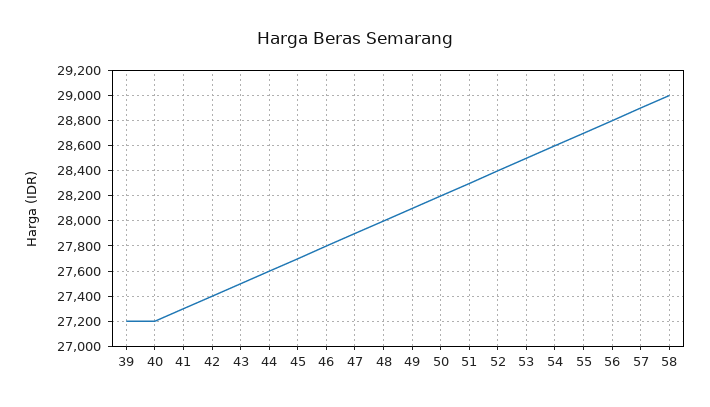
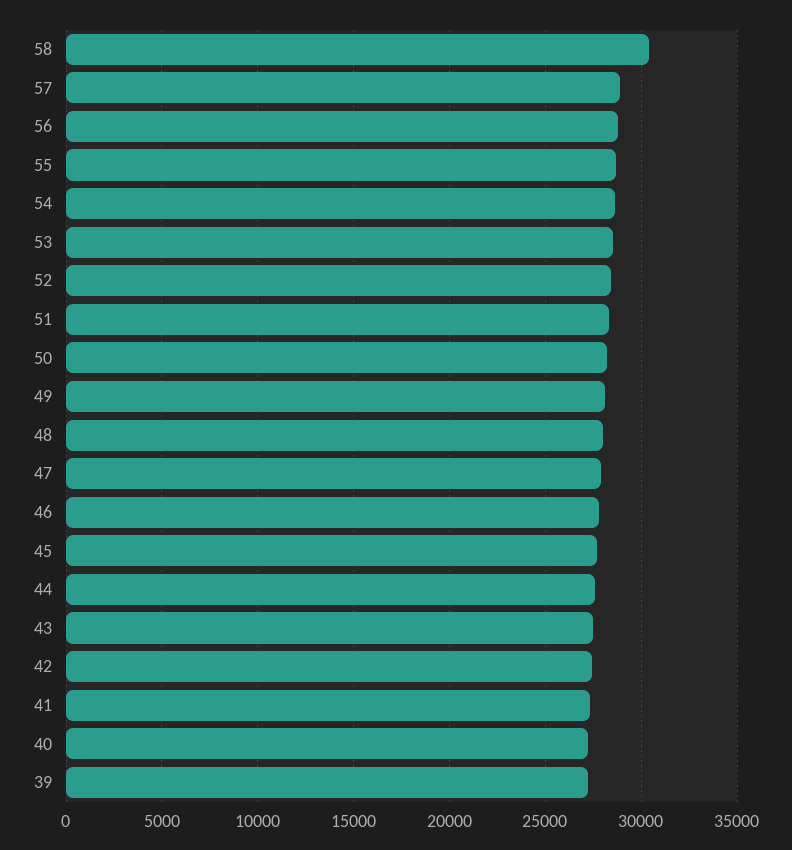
  {
    "39": 27200,
    "40": 27200,
    "41": 27300,
    "42": 27400,
    "43": 27500,
    "44": 27600,
    "45": 27700,
    "46": 27800,
    "47": 27900,
    "48": 28000,
    "49": 28100,
    "50": 28200,
    "51": 28300,
    "52": 28400,
    "53": 28500,
    "54": 28600,
    "55": 28700,
    "56": 28800,
    "57": 28900,
-   "58": 29000
+   "58": 30500
  }

